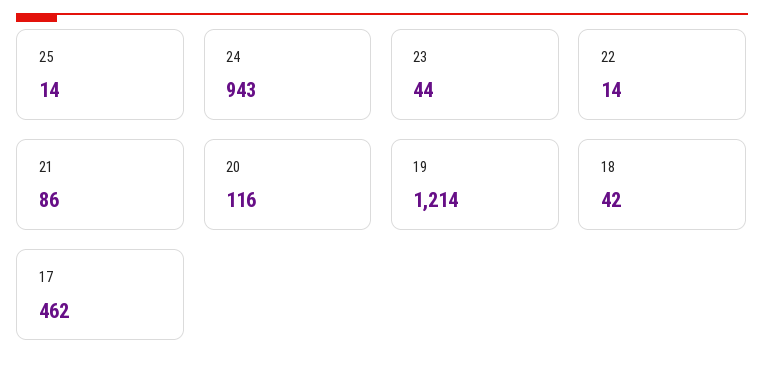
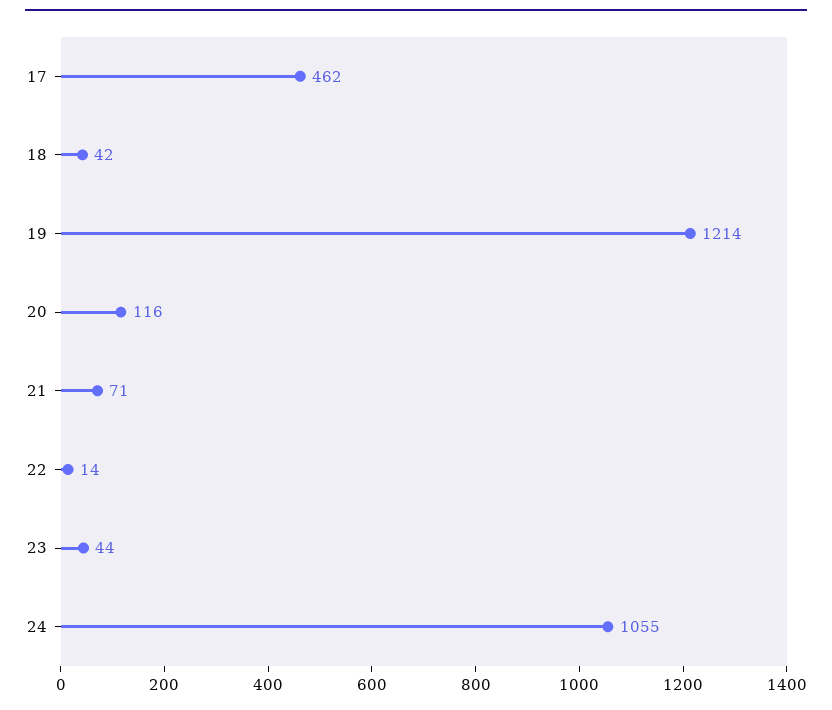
  {
-   "25": 14,
-   "24": 943,
+   "24": 1055,
    "23": 44,
    "22": 14,
-   "21": 86,
+   "21": 71,
    "20": 116,
    "19": 1214,
    "18": 42,
    "17": 462
  }

